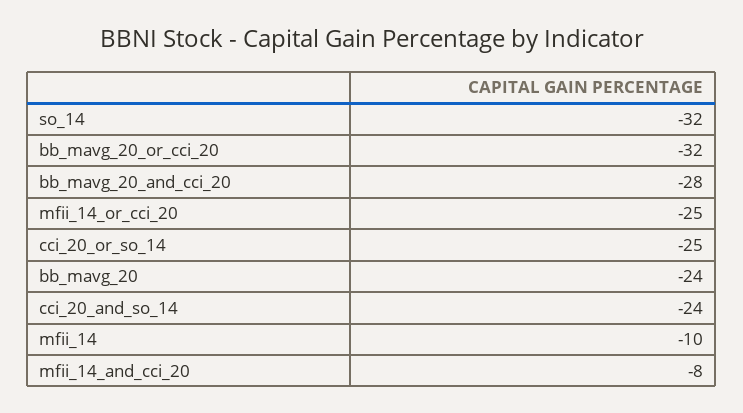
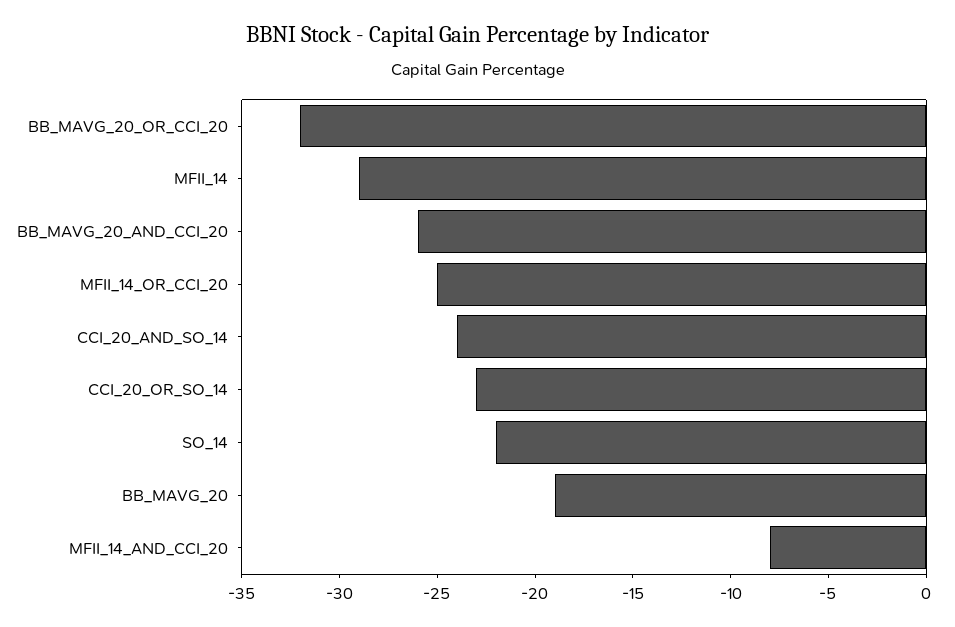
  {
-   "so_14": -32,
+   "so_14": -22,
    "bb_mavg_20_or_cci_20": -32,
-   "bb_mavg_20_and_cci_20": -28,
+   "bb_mavg_20_and_cci_20": -26,
    "mfii_14_or_cci_20": -25,
-   "cci_20_or_so_14": -25,
+   "cci_20_or_so_14": -23,
-   "bb_mavg_20": -24,
+   "bb_mavg_20": -19,
    "cci_20_and_so_14": -24,
-   "mfii_14": -10,
+   "mfii_14": -29,
    "mfii_14_and_cci_20": -8
  }

